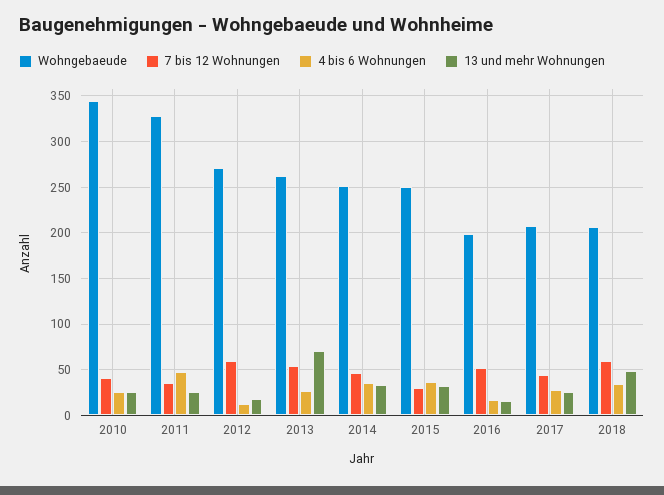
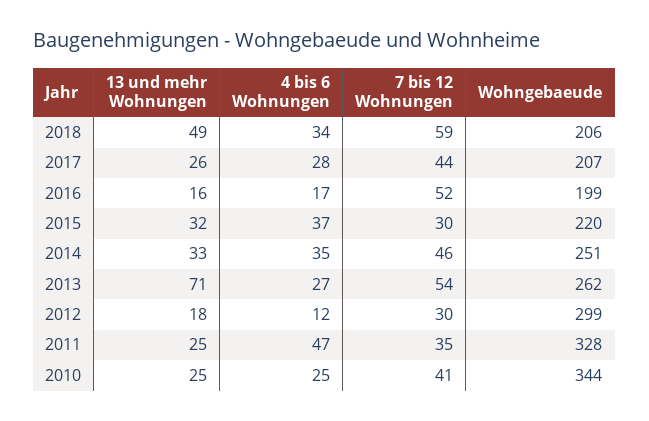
  {
    "Wohngebaeude": {
      "2010": 344,
      "2011": 328,
-     "2012": 270,
+     "2012": 299,
      "2013": 262,
      "2014": 251,
-     "2015": 250,
+     "2015": 220,
      "2016": 199,
      "2017": 207,
      "2018": 206
    },
    "7 bis 12 Wohnungen": {
      "2010": 41,
      "2011": 35,
-     "2012": 60,
+     "2012": 30,
      "2013": 54,
      "2014": 46,
      "2015": 30,
      "2016": 52,
      "2017": 44,
      "2018": 59
    },
    "4 bis 6 Wohnungen": {
      "2010": 25,
      "2011": 47,
      "2012": 12,
      "2013": 27,
      "2014": 35,
      "2015": 37,
      "2016": 17,
      "2017": 28,
      "2018": 34
    },
    "13 und mehr Wohnungen": {
      "2010": 25,
      "2011": 25,
      "2012": 18,
      "2013": 71,
      "2014": 33,
      "2015": 32,
      "2016": 16,
      "2017": 26,
      "2018": 49
    }
  }

